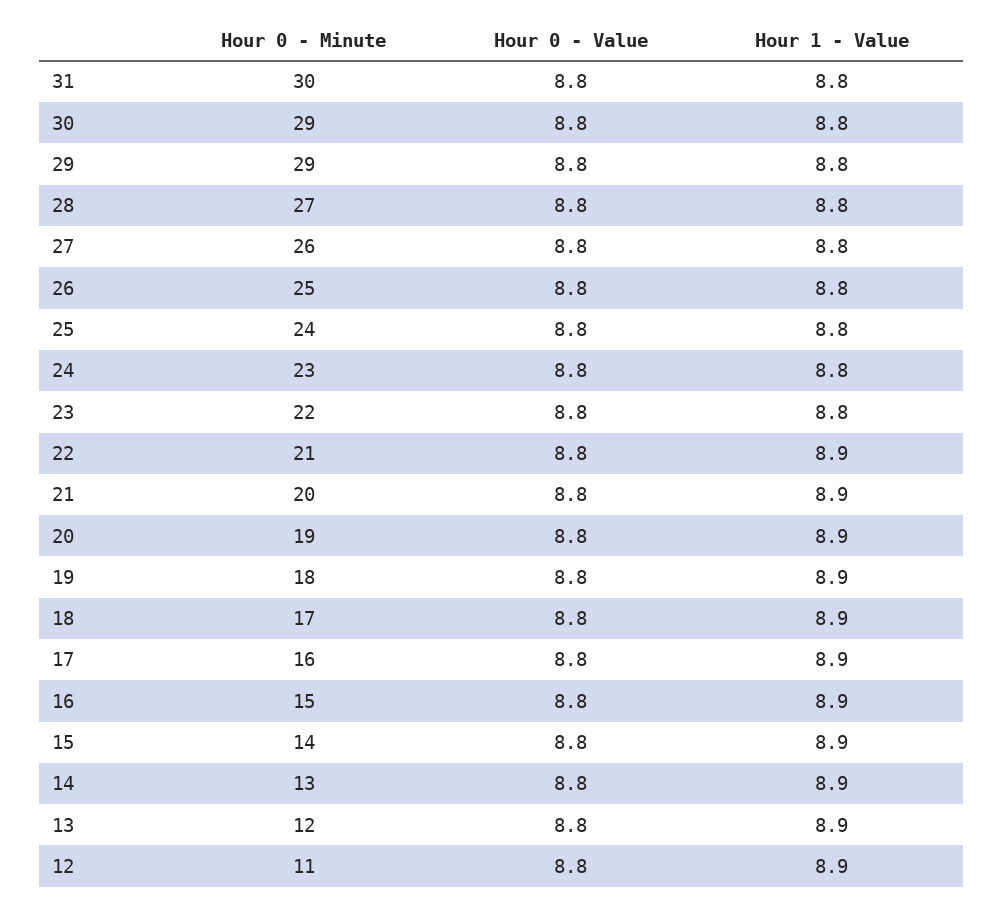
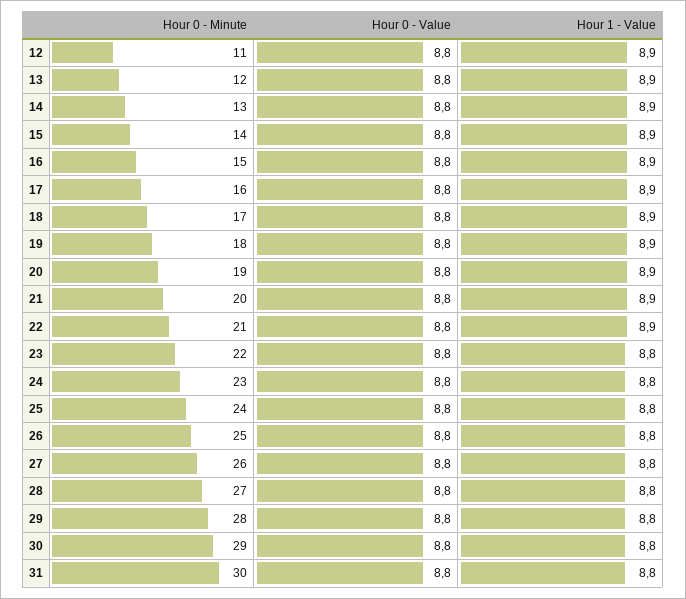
  {
    "Hour 0 - Minute": {
      "31": 30,
      "30": 29,
-     "29": 29,
+     "29": 28,
      "28": 27,
      "27": 26,
      "26": 25,
      "25": 24,
      "24": 23,
      "23": 22,
      "22": 21,
      "21": 20,
      "20": 19,
      "19": 18,
      "18": 17,
      "17": 16,
      "16": 15,
      "15": 14,
      "14": 13,
      "13": 12,
      "12": 11
    },
    "Hour 0 - Value": {
      "31": 8.8,
      "30": 8.8,
      "29": 8.8,
      "28": 8.8,
      "27": 8.8,
      "26": 8.8,
      "25": 8.8,
      "24": 8.8,
      "23": 8.8,
      "22": 8.8,
      "21": 8.8,
      "20": 8.8,
      "19": 8.8,
      "18": 8.8,
      "17": 8.8,
      "16": 8.8,
      "15": 8.8,
      "14": 8.8,
      "13": 8.8,
      "12": 8.8
    },
    "Hour 1 - Value": {
      "31": 8.8,
      "30": 8.8,
      "29": 8.8,
      "28": 8.8,
      "27": 8.8,
      "26": 8.8,
      "25": 8.8,
      "24": 8.8,
      "23": 8.8,
      "22": 8.9,
      "21": 8.9,
      "20": 8.9,
      "19": 8.9,
      "18": 8.9,
      "17": 8.9,
      "16": 8.9,
      "15": 8.9,
      "14": 8.9,
      "13": 8.9,
      "12": 8.9
    }
  }

